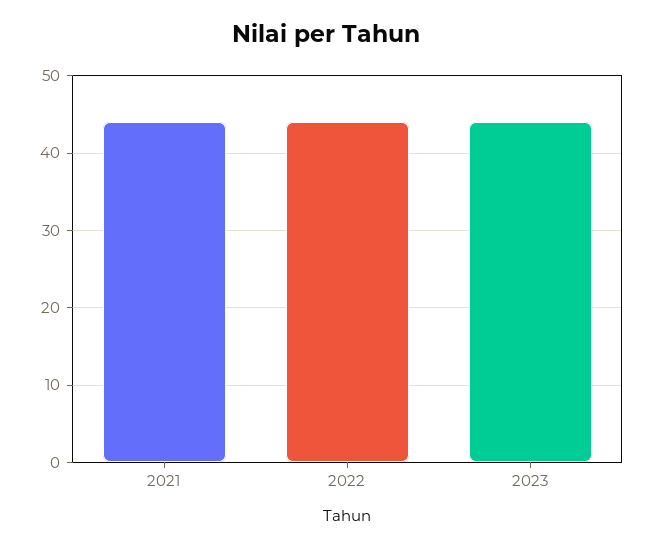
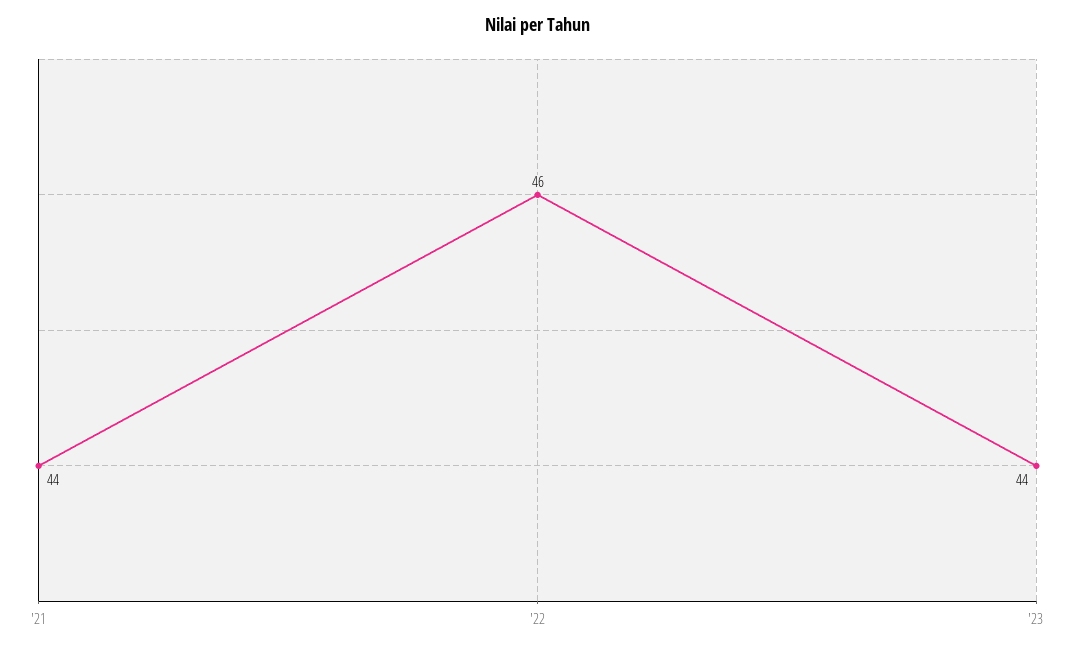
  {
    "2021": 44,
-   "2022": 44,
+   "2022": 46,
    "2023": 44
  }

